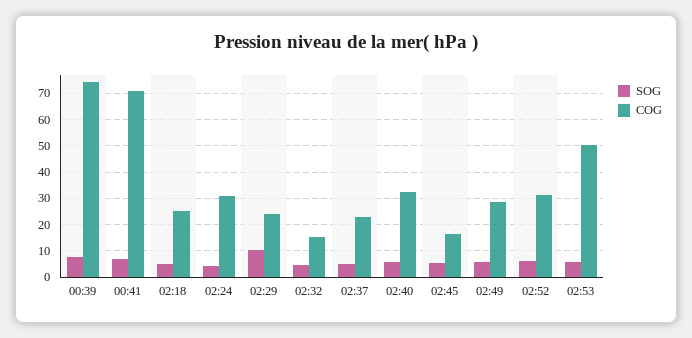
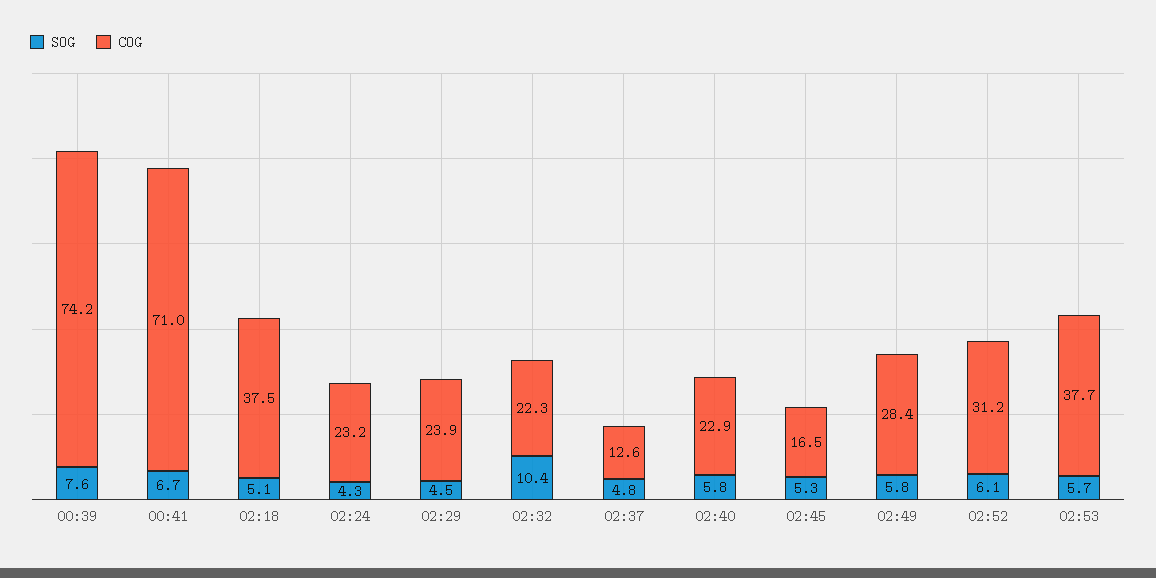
  {
    "SOG": {
      "00:39": 7.6,
      "00:41": 6.7,
      "02:18": 5.1,
      "02:24": 4.3,
-     "02:29": 10,
+     "02:29": 4.5,
-     "02:32": 5,
+     "02:32": 10.4,
      "02:37": 4.8,
      "02:40": 5.8,
      "02:45": 5.3,
      "02:49": 5.8,
      "02:52": 6.1,
      "02:53": 5.7
    },
    "COG": {
      "00:39": 74.2,
      "00:41": 71,
-     "02:18": 25,
+     "02:18": 37.5,
-     "02:24": 30,
+     "02:24": 23.2,
      "02:29": 23.9,
-     "02:32": 15,
+     "02:32": 22.3,
-     "02:37": 22.5,
+     "02:37": 12.6,
-     "02:40": 32.5,
+     "02:40": 22.9,
      "02:45": 16.5,
      "02:49": 28.4,
      "02:52": 31.2,
-     "02:53": 50
+     "02:53": 37.7
    }
  }

